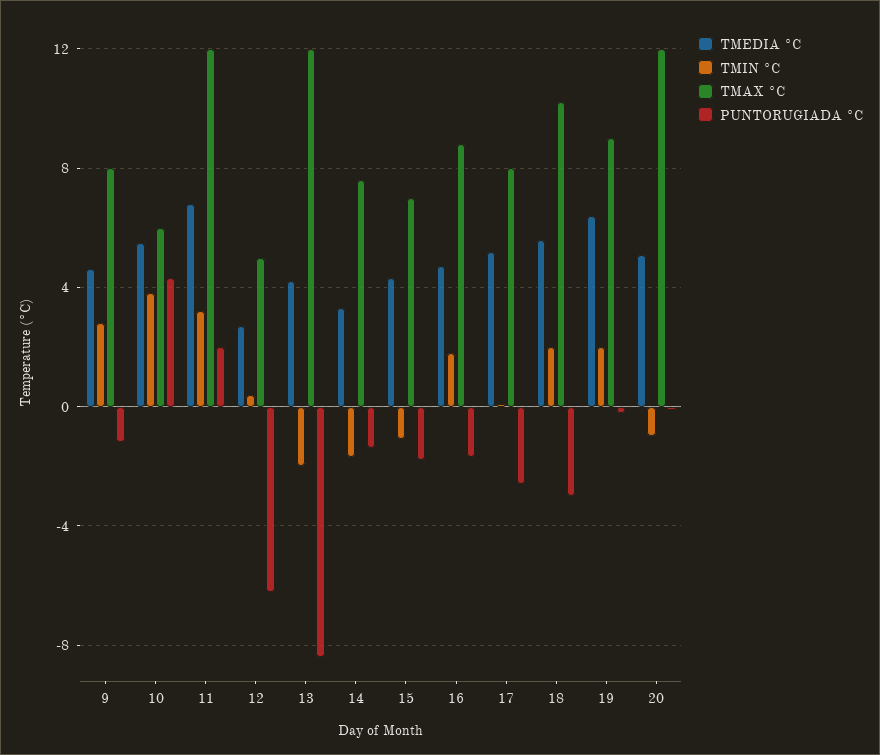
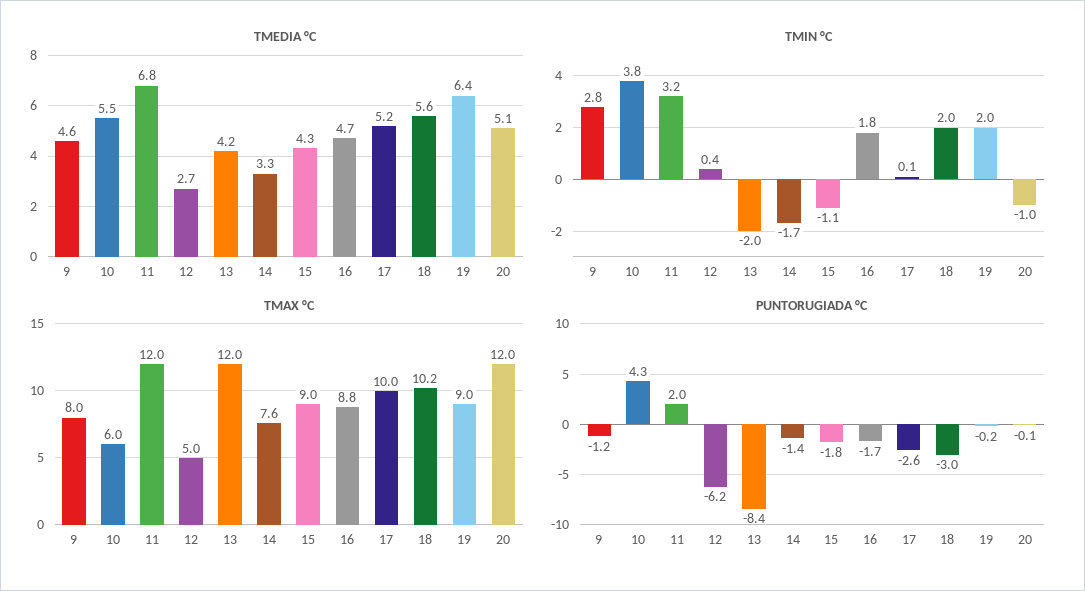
  {
    "TMEDIA °C": {
      "9": 4.6,
      "10": 5.5,
      "11": 6.8,
      "12": 2.7,
      "13": 4.2,
      "14": 3.3,
      "15": 4.3,
      "16": 4.7,
      "17": 5.2,
      "18": 5.6,
      "19": 6.4,
      "20": 5.1
    },
    "TMIN °C": {
      "9": 2.8,
      "10": 3.8,
      "11": 3.2,
      "12": 0.4,
      "13": -2,
      "14": -1.7,
      "15": -1.1,
      "16": 1.8,
      "17": 0.1,
      "18": 2,
      "19": 2,
      "20": -1
    },
    "TMAX °C": {
      "9": 8,
      "10": 6,
      "11": 12,
      "12": 5,
      "13": 12,
      "14": 7.6,
-     "15": 7,
+     "15": 9,
      "16": 8.8,
-     "17": 8,
+     "17": 10,
      "18": 10.2,
      "19": 9,
      "20": 12
    },
    "PUNTORUGIADA °C": {
      "9": -1.2,
      "10": 4.3,
      "11": 2,
      "12": -6.2,
      "13": -8.4,
      "14": -1.4,
      "15": -1.8,
      "16": -1.7,
      "17": -2.6,
      "18": -3,
      "19": -0.2,
      "20": -0.1
    }
  }

